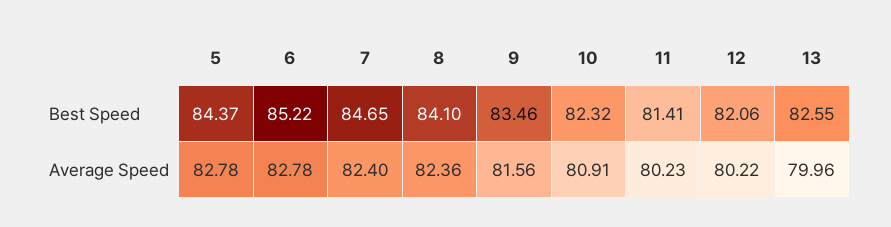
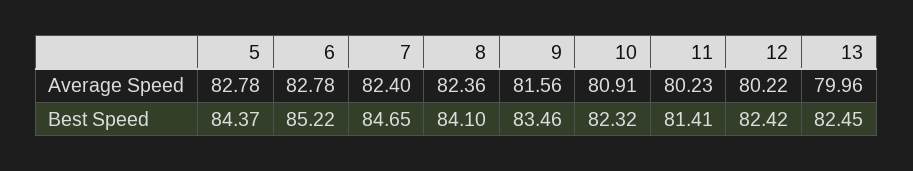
  {
    "5": {
      "Best Speed": 84.37,
      "Average Speed": 82.78
    },
    "6": {
      "Best Speed": 85.22,
      "Average Speed": 82.78
    },
    "7": {
      "Best Speed": 84.65,
      "Average Speed": 82.4
    },
    "8": {
      "Best Speed": 84.1,
      "Average Speed": 82.36
    },
    "9": {
      "Best Speed": 83.46,
      "Average Speed": 81.56
    },
    "10": {
      "Best Speed": 82.32,
      "Average Speed": 80.91
    },
    "11": {
      "Best Speed": 81.41,
      "Average Speed": 80.23
    },
    "12": {
-     "Best Speed": 82.06,
+     "Best Speed": 82.42,
      "Average Speed": 80.22
    },
    "13": {
-     "Best Speed": 82.55,
+     "Best Speed": 82.45,
      "Average Speed": 79.96
    }
  }

